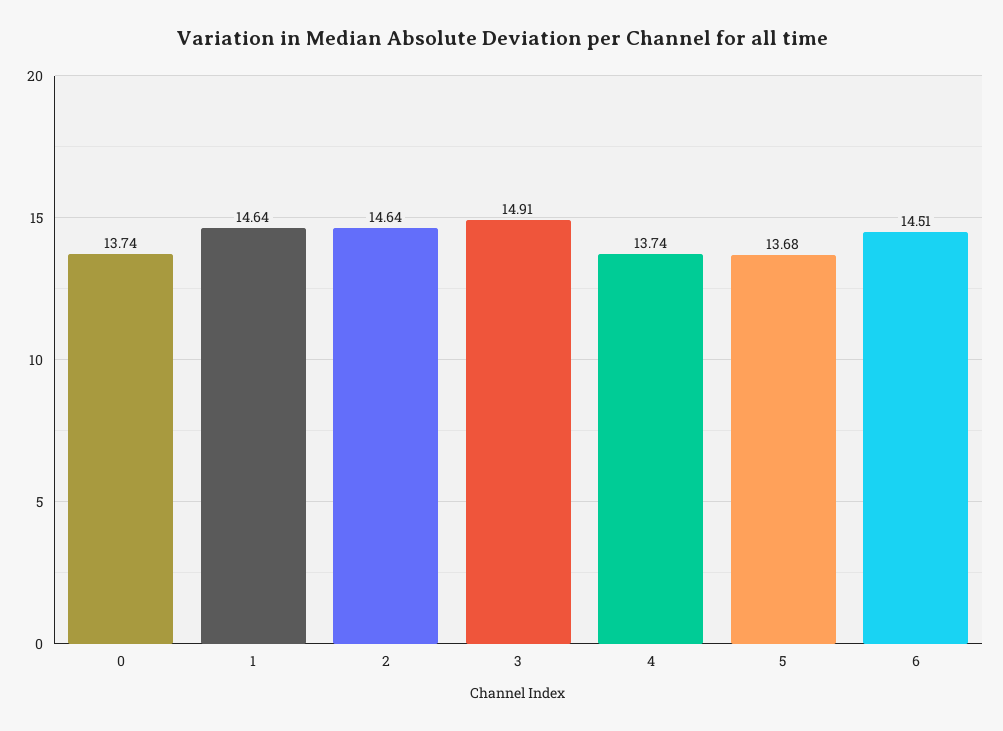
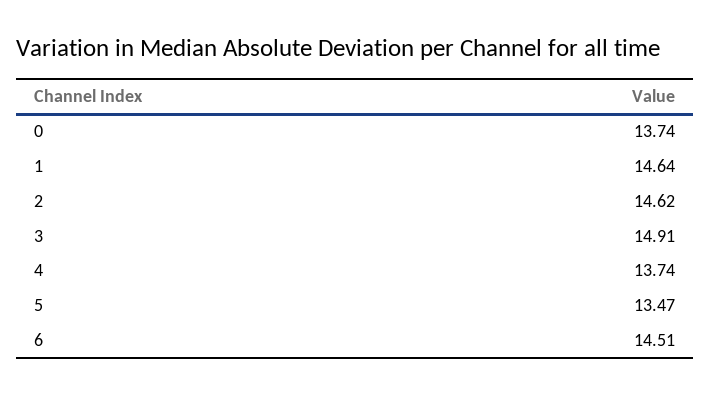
  {
    "0": 13.74,
    "1": 14.64,
-   "2": 14.64,
+   "2": 14.62,
    "3": 14.91,
    "4": 13.74,
-   "5": 13.68,
+   "5": 13.47,
    "6": 14.51
  }

